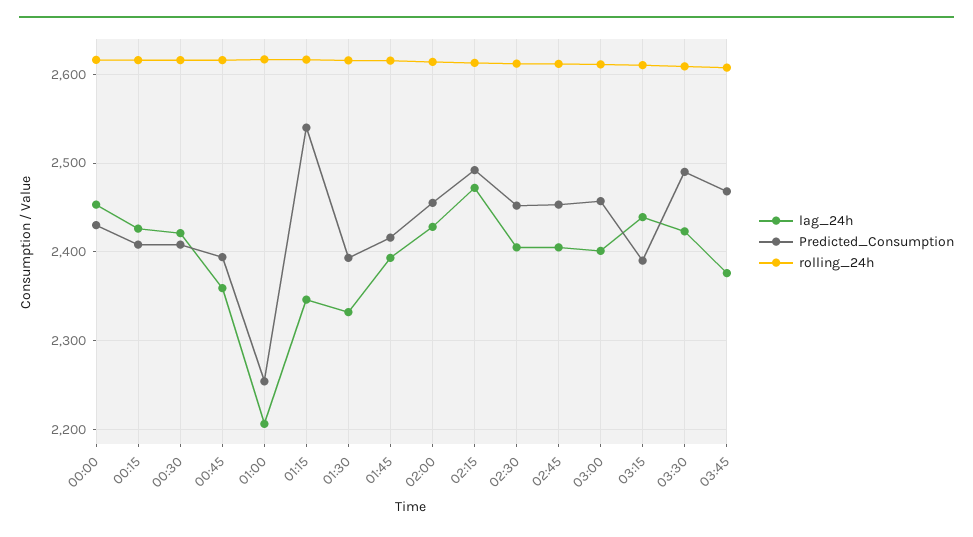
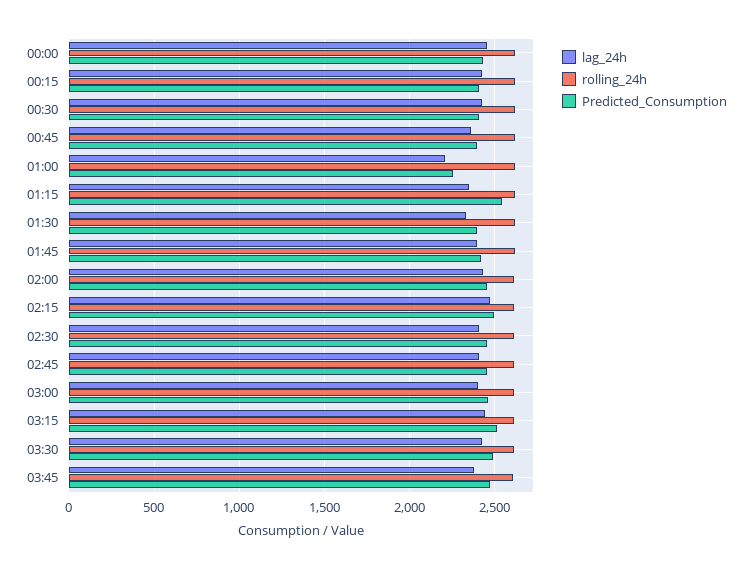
  {
    "lag_24h": {
      "00:00": 2450,
      "00:15": 2430,
      "00:30": 2420,
      "00:45": 2360,
      "01:00": 2210,
      "01:15": 2350,
      "01:30": 2330,
      "01:45": 2390,
      "02:00": 2430,
      "02:15": 2470,
      "02:30": 2410,
      "02:45": 2410,
      "03:00": 2400,
      "03:15": 2440,
      "03:30": 2420,
      "03:45": 2380
    },
    "Predicted_Consumption": {
      "00:00": 2430,
      "00:15": 2410,
      "00:30": 2410,
      "00:45": 2390,
      "01:00": 2250,
      "01:15": 2540,
      "01:30": 2390,
      "01:45": 2420,
      "02:00": 2460,
      "02:15": 2490,
      "02:30": 2450,
      "02:45": 2450,
      "03:00": 2460,
-     "03:15": 2390,
+     "03:15": 2500,
      "03:30": 2490,
      "03:45": 2470
    },
    "rolling_24h": {
      "00:00": 2620,
      "00:15": 2620,
      "00:30": 2620,
      "00:45": 2620,
      "01:00": 2620,
      "01:15": 2620,
      "01:30": 2620,
      "01:45": 2620,
      "02:00": 2610,
      "02:15": 2610,
      "02:30": 2610,
      "02:45": 2610,
      "03:00": 2610,
      "03:15": 2610,
      "03:30": 2610,
      "03:45": 2610
    }
  }

